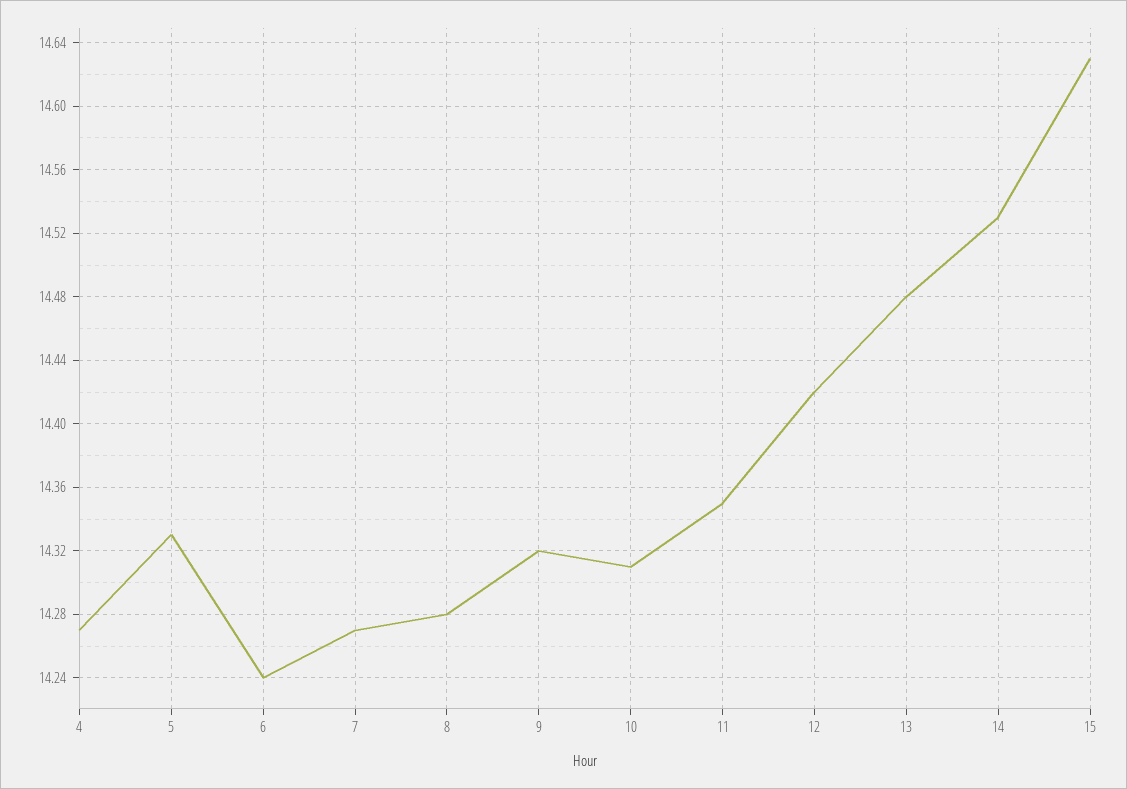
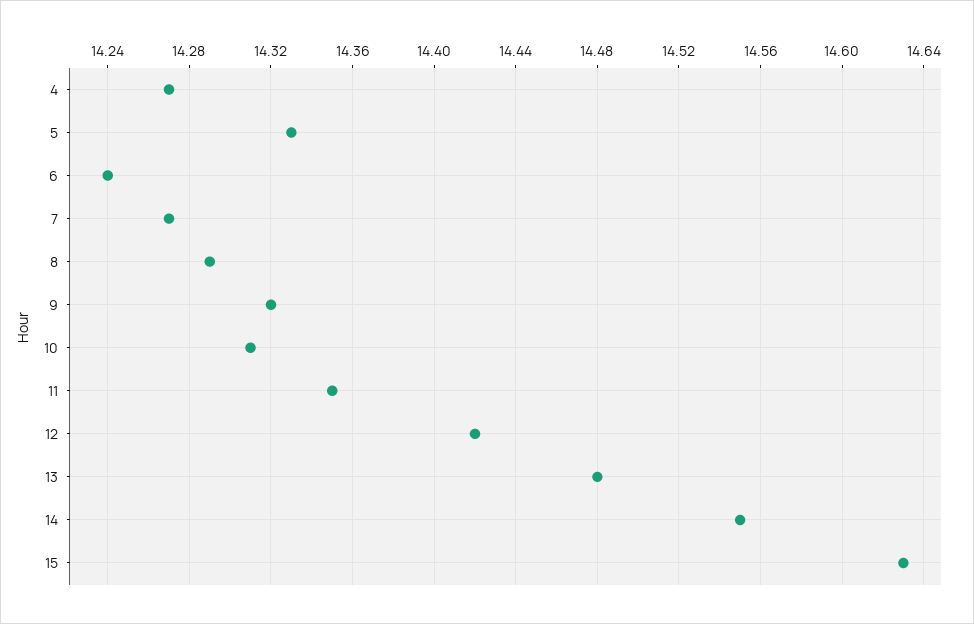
  {
    "4": 14.27,
    "5": 14.33,
    "6": 14.24,
    "7": 14.27,
-   "8": 14.28,
+   "8": 14.29,
    "9": 14.32,
    "10": 14.31,
    "11": 14.35,
    "12": 14.42,
    "13": 14.48,
-   "14": 14.53,
+   "14": 14.55,
    "15": 14.63
  }

